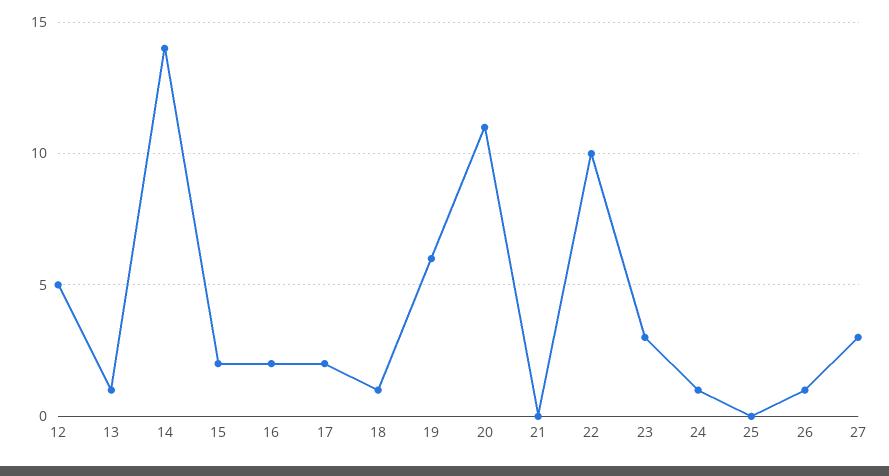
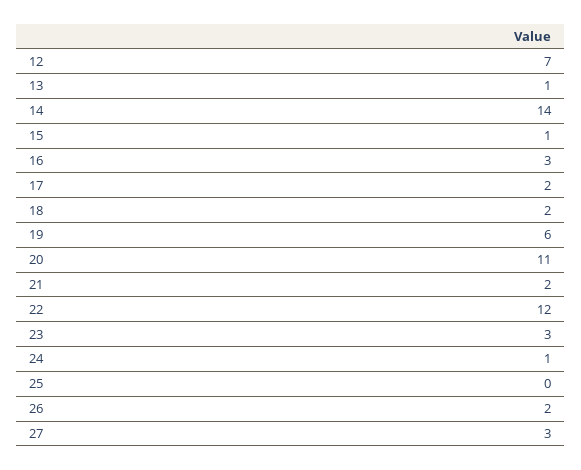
  {
-   "12": 5,
+   "12": 7,
    "13": 1,
    "14": 14,
-   "15": 2,
+   "15": 1,
-   "16": 2,
+   "16": 3,
    "17": 2,
-   "18": 1,
+   "18": 2,
    "19": 6,
    "20": 11,
-   "21": 0,
+   "21": 2,
-   "22": 10,
+   "22": 12,
    "23": 3,
    "24": 1,
    "25": 0,
-   "26": 1,
+   "26": 2,
    "27": 3
  }

